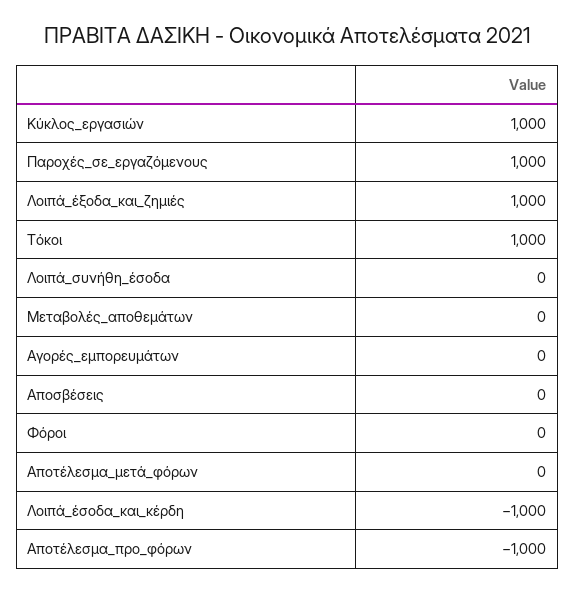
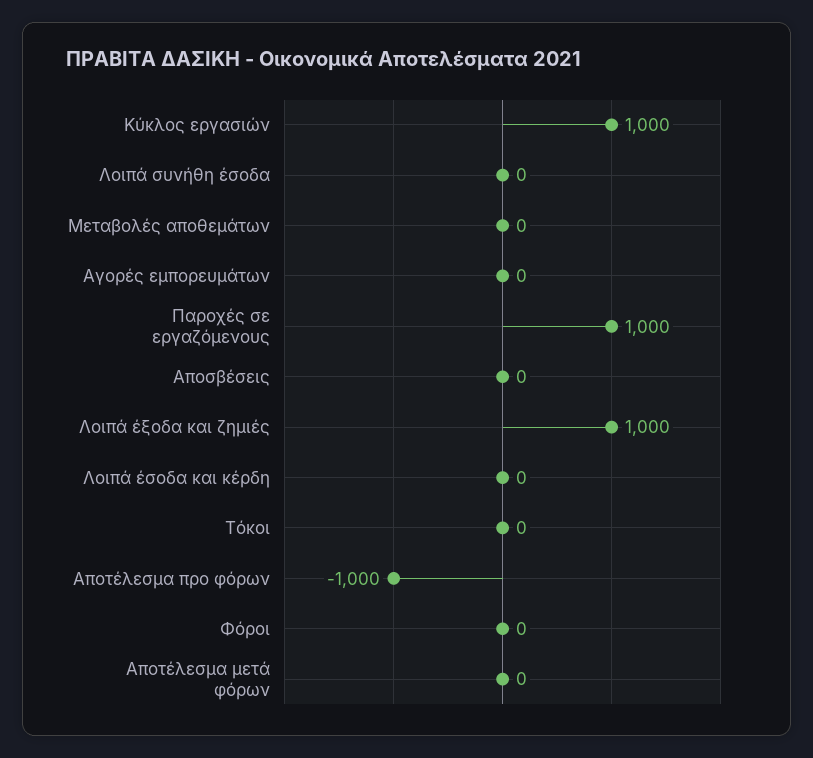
  {
    "Κύκλος_εργασιών": 1000,
    "Παροχές_σε_εργαζόμενους": 1000,
    "Λοιπά_έξοδα_και_ζημιές": 1000,
-   "Τόκοι": 1000,
+   "Τόκοι": 0,
    "Λοιπά_συνήθη_έσοδα": 0,
    "Μεταβολές_αποθεμάτων": 0,
    "Αγορές_εμπορευμάτων": 0,
    "Αποσβέσεις": 0,
    "Φόροι": 0,
    "Αποτέλεσμα_μετά_φόρων": 0,
-   "Λοιπά_έσοδα_και_κέρδη": -1000,
+   "Λοιπά_έσοδα_και_κέρδη": 0,
    "Αποτέλεσμα_προ_φόρων": -1000
  }

